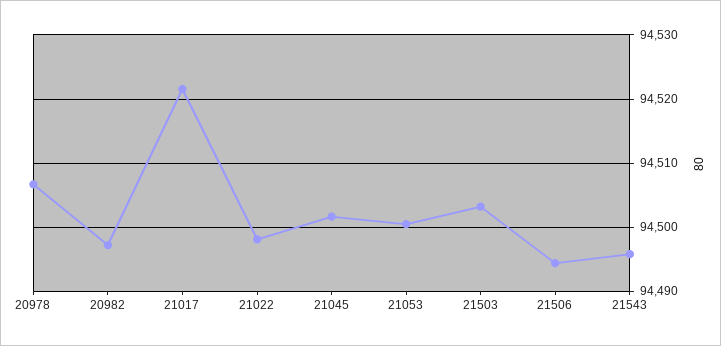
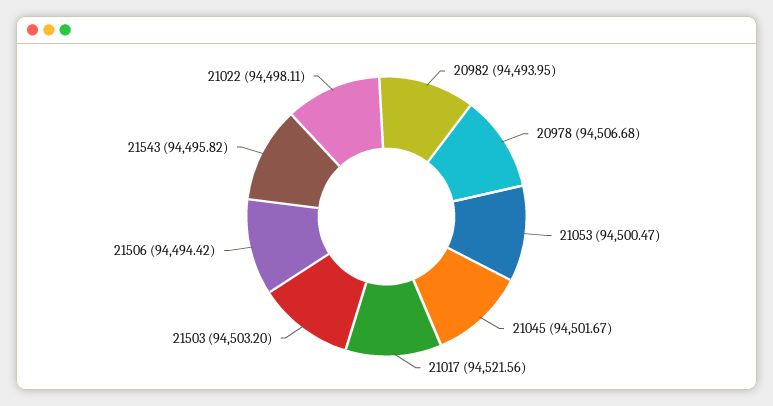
  {
    "20978": 94506.68,
-   "20982": 94497,
+   "20982": 94493.95,
    "21017": 94521.56,
    "21022": 94498.11,
    "21045": 94501.67,
    "21053": 94500.47,
    "21503": 94503.2,
    "21506": 94494.42,
    "21543": 94495.82
  }

